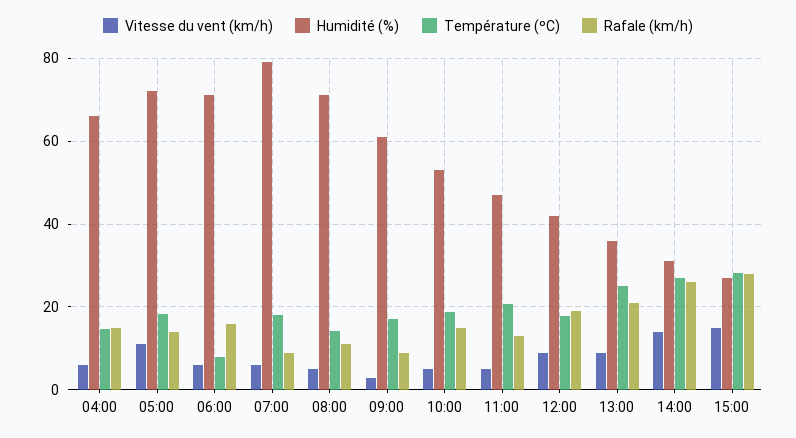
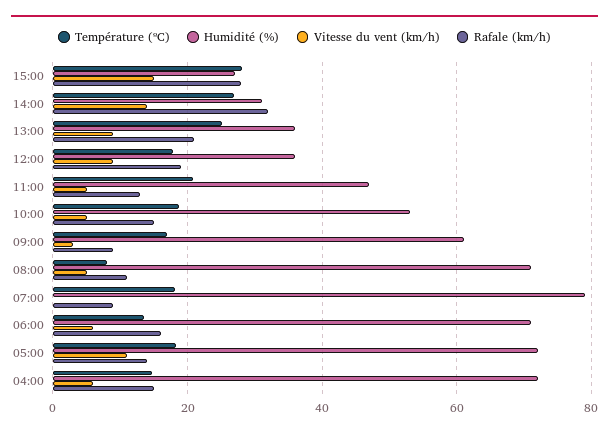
  {
    "Vitesse du vent (km/h)": {
      "04:00": 6,
      "05:00": 12,
      "06:00": 6,
-     "07:00": 6,
+     "07:00": 0,
      "08:00": 6,
      "09:00": 4,
      "10:00": 6,
      "11:00": 6,
      "12:00": 10,
      "13:00": 10,
      "14:00": 14,
      "15:00": 16
    },
    "Humidité (%)": {
-     "04:00": 66,
+     "04:00": 72,
      "05:00": 72,
      "06:00": 72,
      "07:00": 80,
      "08:00": 72,
      "09:00": 62,
      "10:00": 54,
      "11:00": 48,
-     "12:00": 42,
+     "12:00": 36,
      "13:00": 36,
      "14:00": 32,
      "15:00": 28
    },
    "Température (ºC)": {
      "04:00": 14,
      "05:00": 18,
-     "06:00": 8,
+     "06:00": 14,
      "07:00": 18,
-     "08:00": 14,
+     "08:00": 8,
      "09:00": 18,
      "10:00": 18,
      "11:00": 20,
      "12:00": 18,
      "13:00": 26,
      "14:00": 26,
      "15:00": 28
    },
    "Rafale (km/h)": {
      "04:00": 16,
      "05:00": 14,
      "06:00": 16,
      "07:00": 10,
      "08:00": 12,
      "09:00": 10,
      "10:00": 16,
      "11:00": 14,
      "12:00": 20,
      "13:00": 22,
-     "14:00": 26,
+     "14:00": 32,
      "15:00": 28
    }
  }

